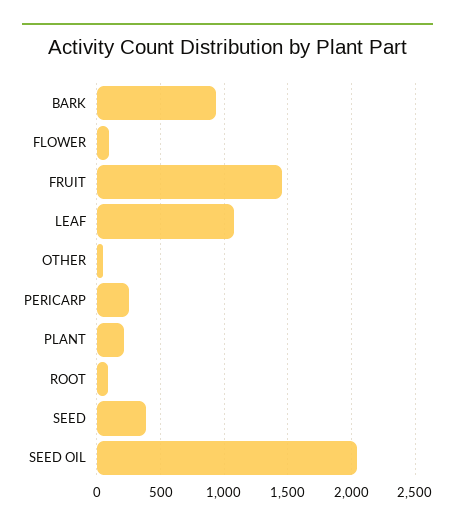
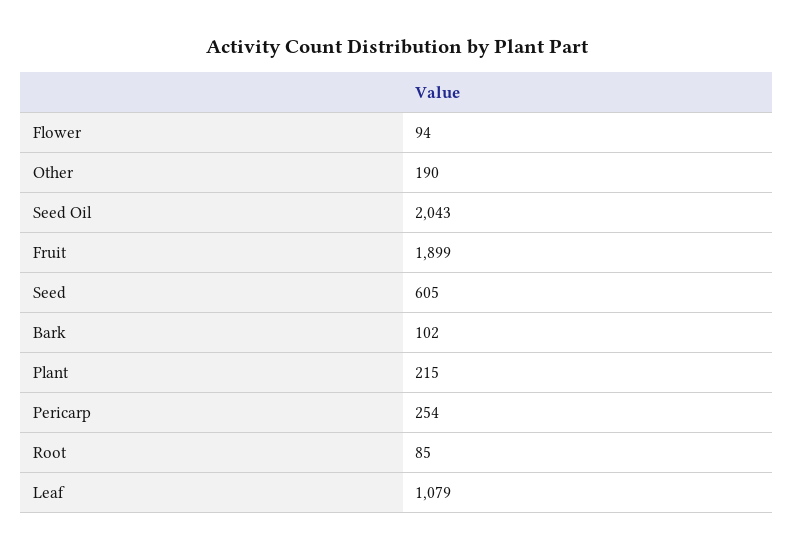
  {
-   "BARK": 950,
+   "BARK": 102,
    "FLOWER": 94,
-   "FRUIT": 1450,
+   "FRUIT": 1899,
    "LEAF": 1079,
-   "OTHER": 50,
+   "OTHER": 190,
    "PERICARP": 254,
    "PLANT": 215,
    "ROOT": 85,
-   "SEED": 400,
+   "SEED": 605,
    "SEED OIL": 2043
  }

